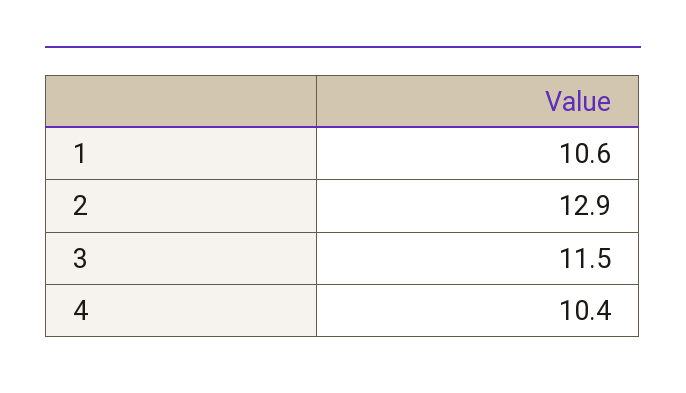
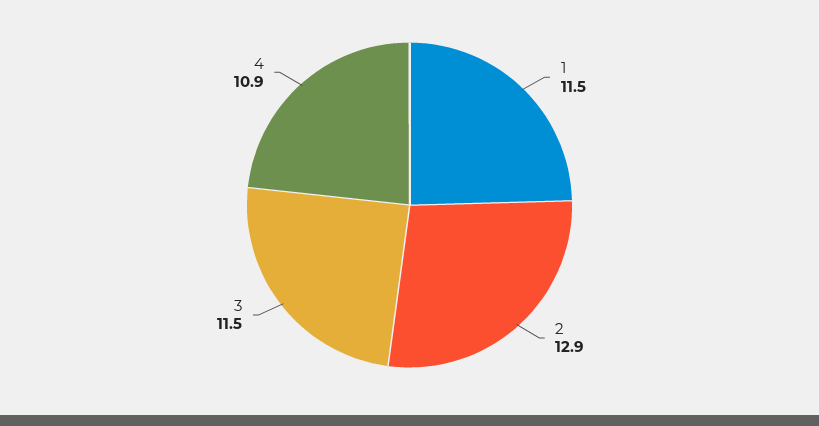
  {
-   "1": 10.6,
+   "1": 11.5,
    "2": 12.9,
    "3": 11.5,
-   "4": 10.4
+   "4": 10.9
  }

